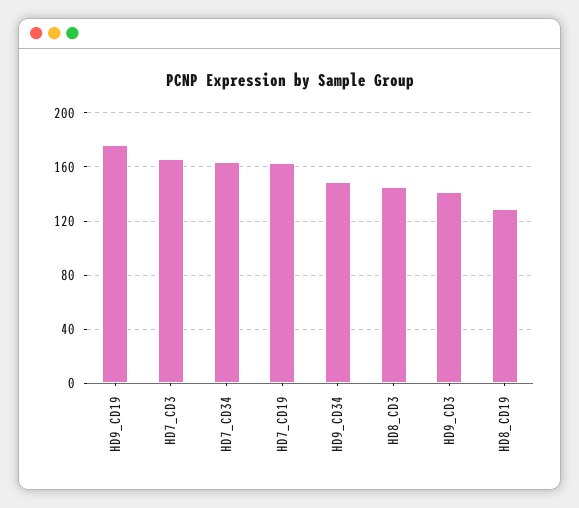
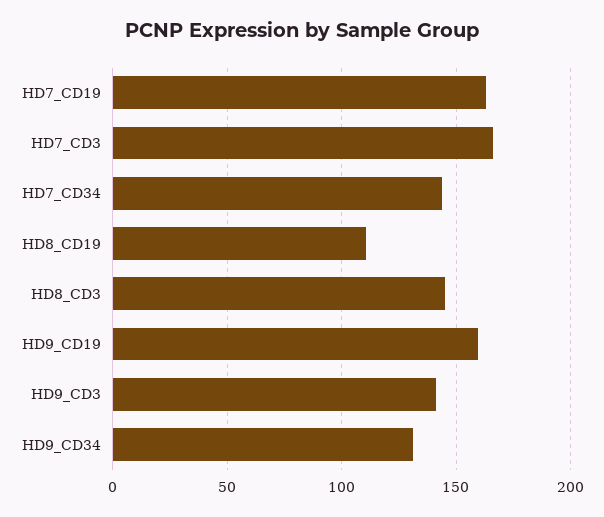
  {
-   "HD9_CD19": 175,
+   "HD9_CD19": 160,
    "HD7_CD3": 165,
-   "HD7_CD34": 165,
+   "HD7_CD34": 145,
    "HD7_CD19": 165,
-   "HD9_CD34": 150,
+   "HD9_CD34": 130,
    "HD8_CD3": 145,
    "HD9_CD3": 140,
-   "HD8_CD19": 130
+   "HD8_CD19": 110
  }

